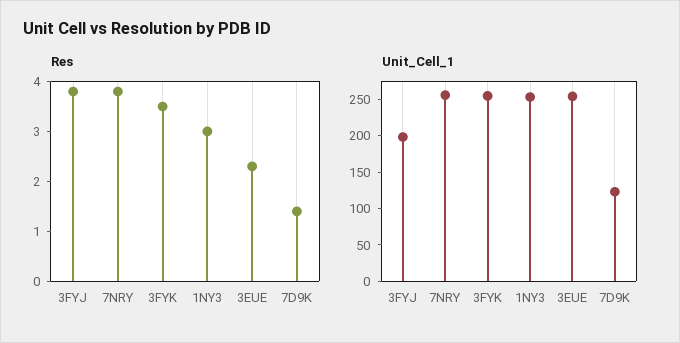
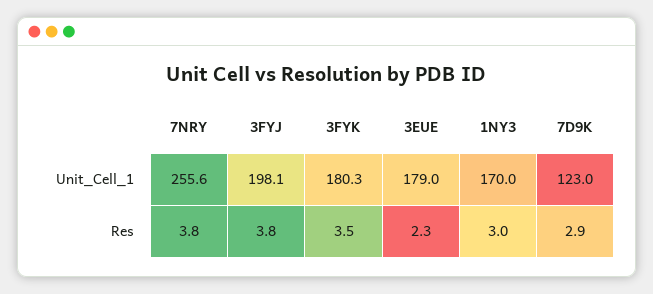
  {
    "Res": {
      "3FYJ": 3.8,
      "7NRY": 3.8,
      "3FYK": 3.5,
      "1NY3": 3,
      "3EUE": 2.3,
-     "7D9K": 1.5
+     "7D9K": 2.9
    },
    "Unit_Cell_1": {
      "3FYJ": 198.1,
      "7NRY": 255.6,
-     "3FYK": 250,
+     "3FYK": 180.3,
-     "1NY3": 250,
+     "1NY3": 170,
-     "3EUE": 250,
+     "3EUE": 179,
      "7D9K": 123
    }
  }

